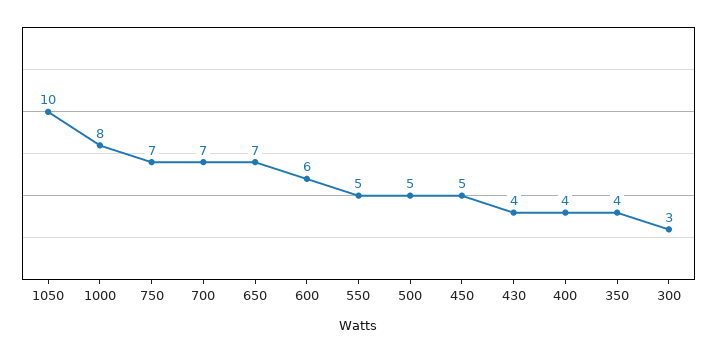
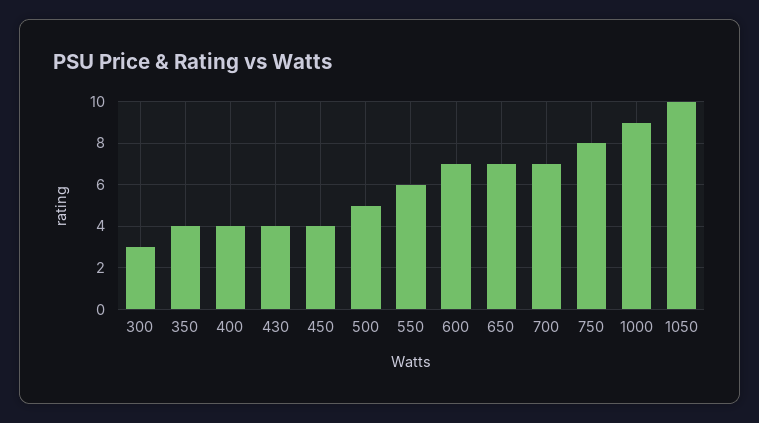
  {
    "1050": 10,
-   "1000": 8,
+   "1000": 9,
-   "750": 7,
+   "750": 8,
    "700": 7,
    "650": 7,
-   "600": 6,
+   "600": 7,
-   "550": 5,
+   "550": 6,
    "500": 5,
-   "450": 5,
+   "450": 4,
    "430": 4,
    "400": 4,
    "350": 4,
    "300": 3
  }

